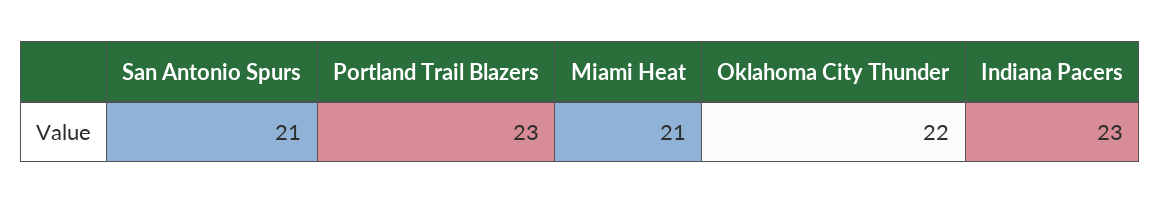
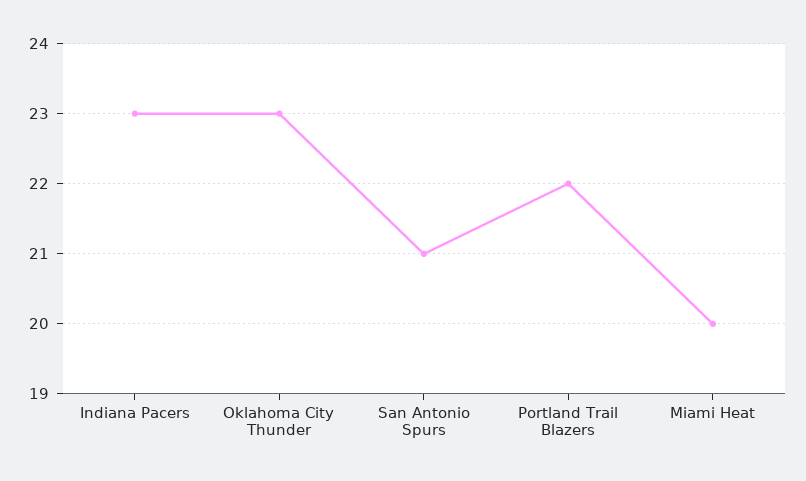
  {
    "San Antonio Spurs": 21,
-   "Portland Trail Blazers": 23,
+   "Portland Trail Blazers": 22,
-   "Miami Heat": 21,
+   "Miami Heat": 20,
-   "Oklahoma City Thunder": 22,
+   "Oklahoma City Thunder": 23,
    "Indiana Pacers": 23
  }

